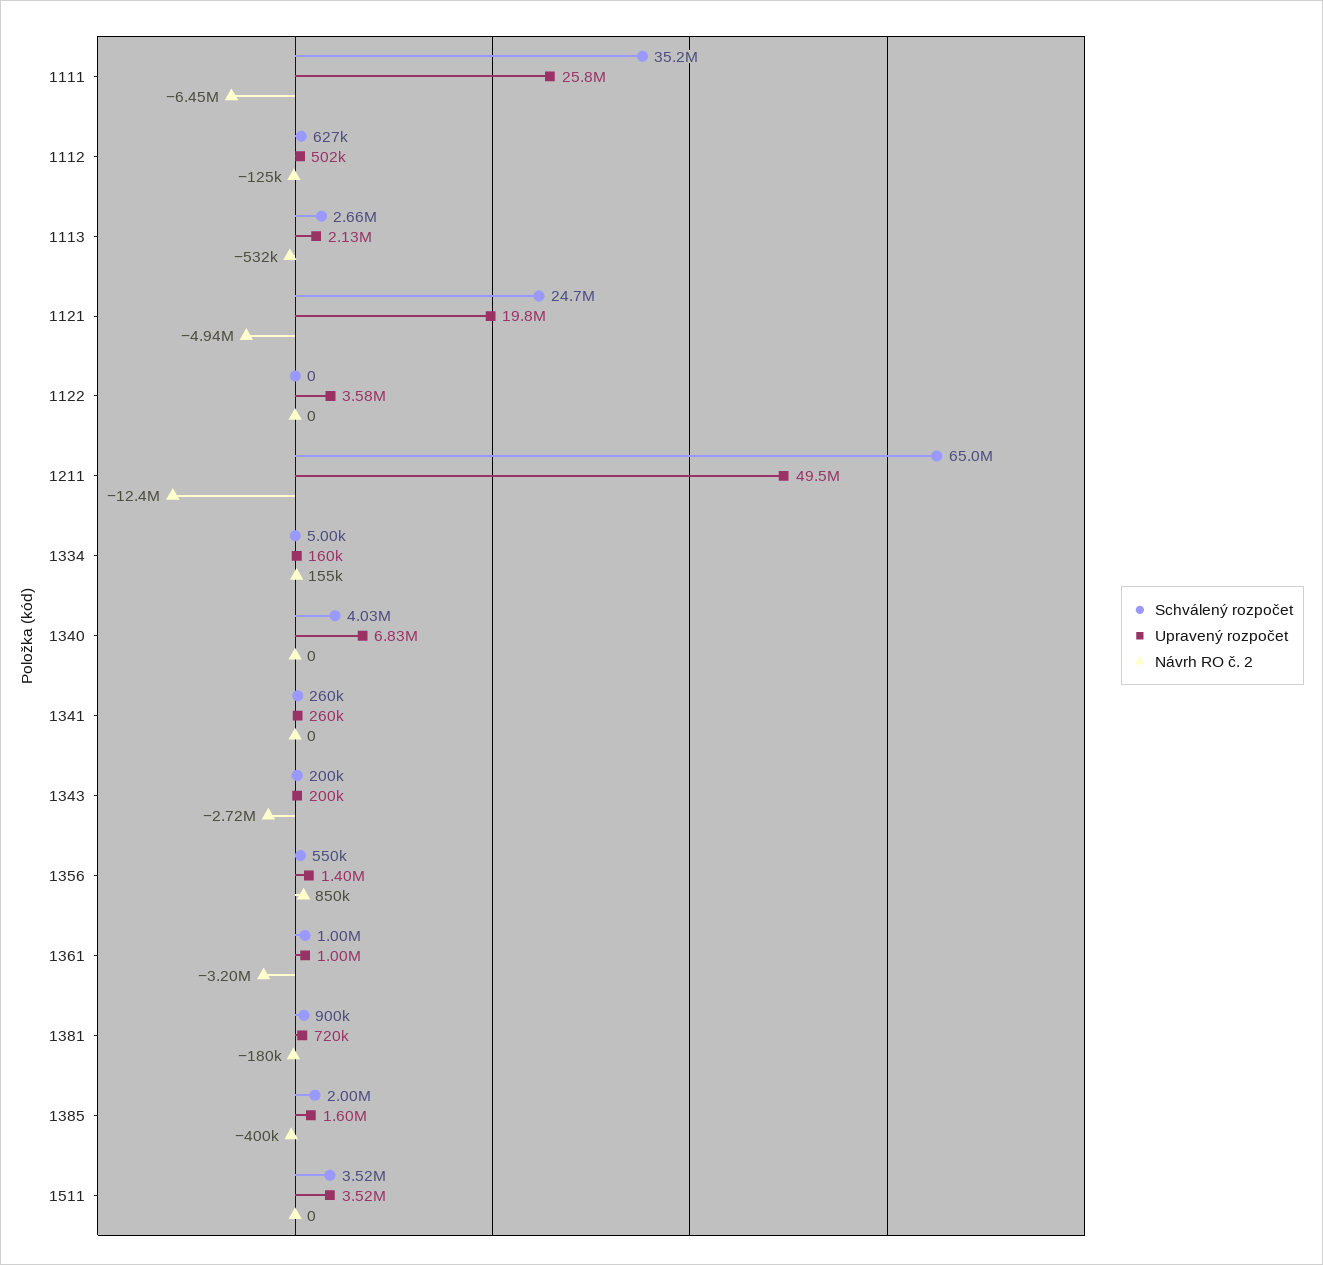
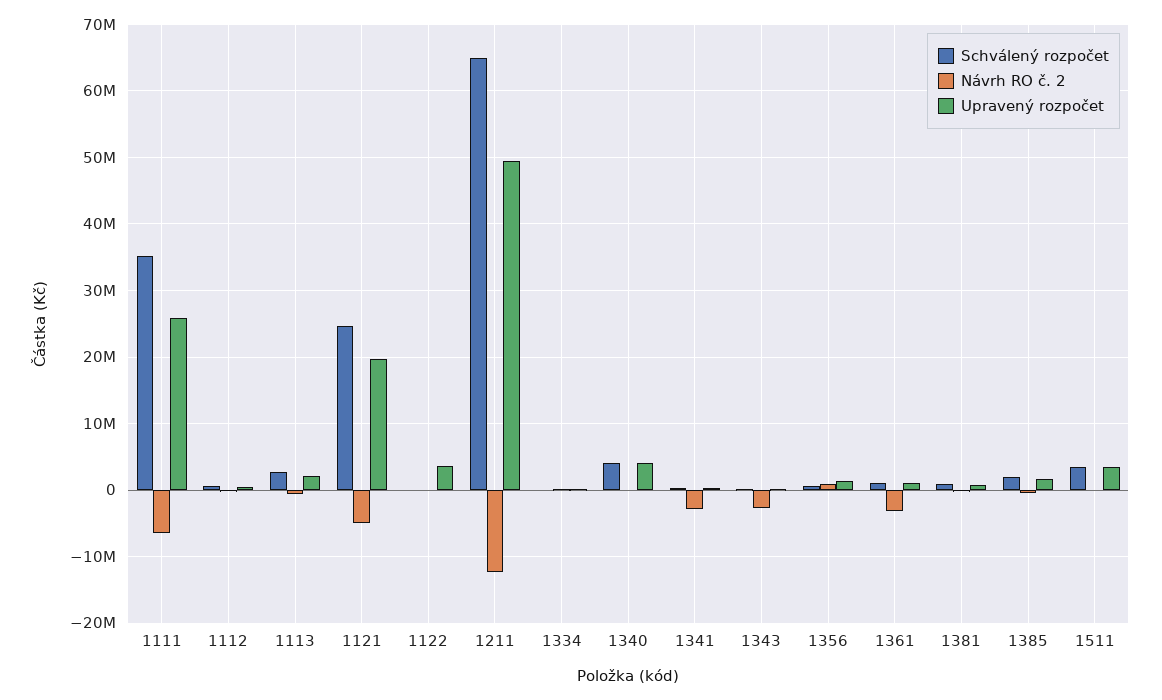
  {
    "Schválený rozpočet": {
      "1111": 35200000,
      "1112": 627000,
      "1113": 2660000,
      "1121": 24700000,
      "1122": 0,
      "1211": 65000000,
      "1334": 5000,
      "1340": 4030000,
      "1341": 260000,
      "1343": 200000,
      "1356": 550000,
      "1361": 1000000,
      "1381": 900000,
      "1385": 2000000,
      "1511": 3520000
    },
    "Upravený rozpočet": {
      "1111": 25800000,
      "1112": 502000,
      "1113": 2130000,
      "1121": 19800000,
      "1122": 3580000,
      "1211": 49500000,
      "1334": 160000,
-     "1340": 6830000,
+     "1340": 4000000,
      "1341": 260000,
      "1343": 200000,
      "1356": 1400000,
      "1361": 1000000,
      "1381": 720000,
      "1385": 1600000,
      "1511": 3520000
    },
    "Návrh RO č. 2": {
      "1111": -6450000,
      "1112": -125000,
      "1113": -532000,
      "1121": -4940000,
      "1122": 0,
      "1211": -12400000,
      "1334": 155000,
      "1340": 0,
-     "1341": 0,
+     "1341": -3000000,
      "1343": -2720000,
      "1356": 850000,
      "1361": -3200000,
      "1381": -180000,
      "1385": -400000,
      "1511": 0
    }
  }

